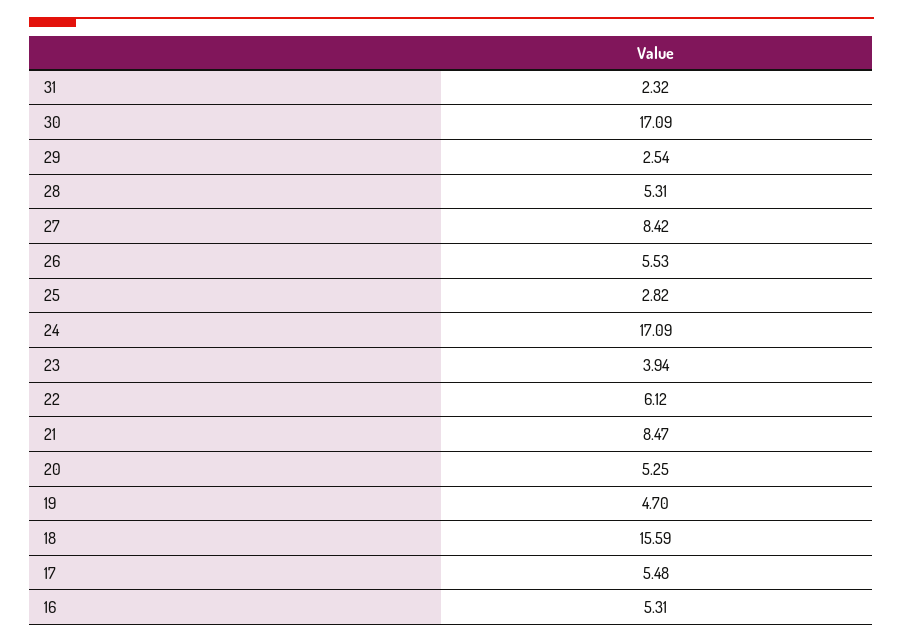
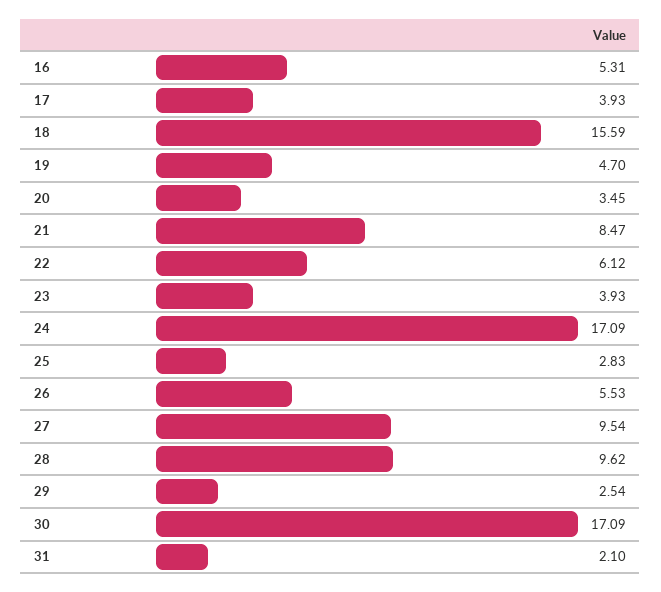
  {
-   "31": 2.32,
+   "31": 2.1,
    "30": 17.09,
    "29": 2.54,
-   "28": 5.31,
+   "28": 9.62,
-   "27": 8.42,
+   "27": 9.54,
    "26": 5.53,
-   "25": 2.82,
+   "25": 2.83,
    "24": 17.09,
-   "23": 3.94,
+   "23": 3.93,
    "22": 6.12,
    "21": 8.47,
-   "20": 5.25,
+   "20": 3.45,
    "19": 4.7,
    "18": 15.59,
-   "17": 5.48,
+   "17": 3.93,
    "16": 5.31
  }

